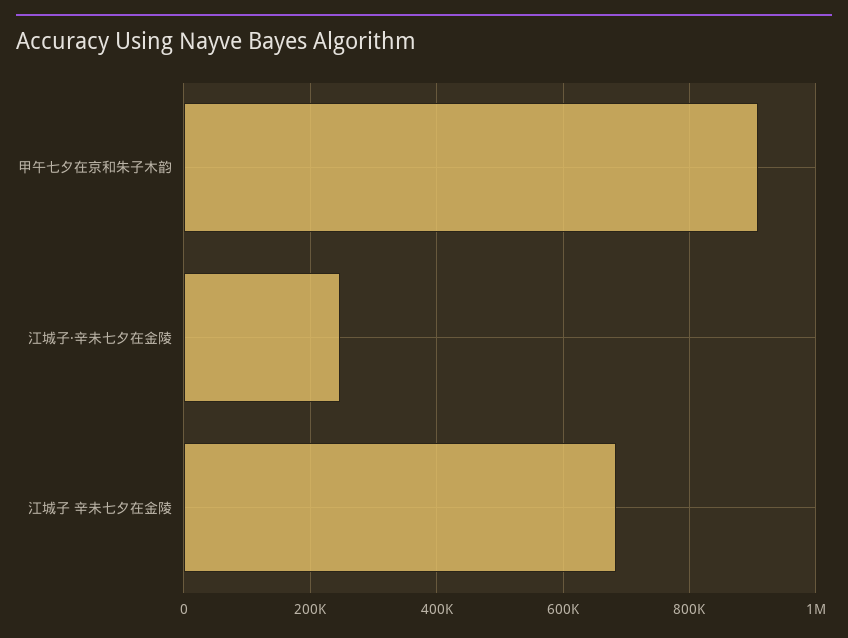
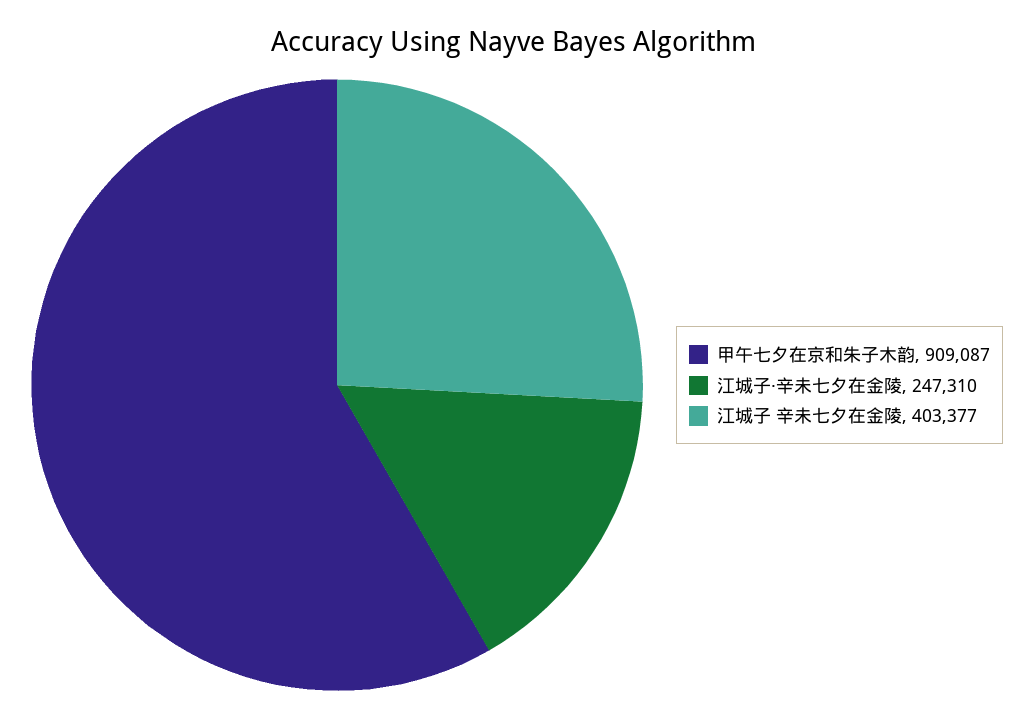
  {
    "甲午七夕在京和朱子木韵": 909087,
    "江城子·辛未七夕在金陵": 247310,
-   "江城子 辛未七夕在金陵": 680000
+   "江城子 辛未七夕在金陵": 403377
  }

